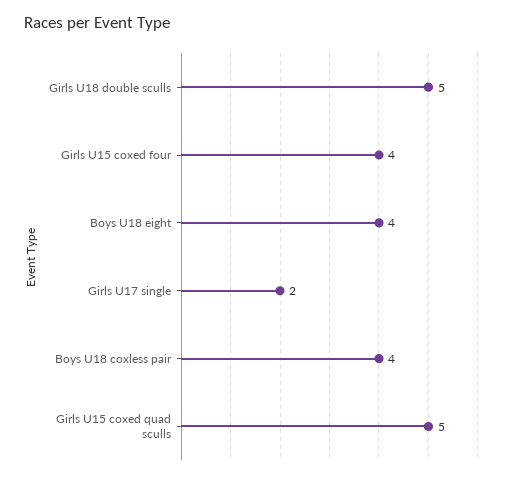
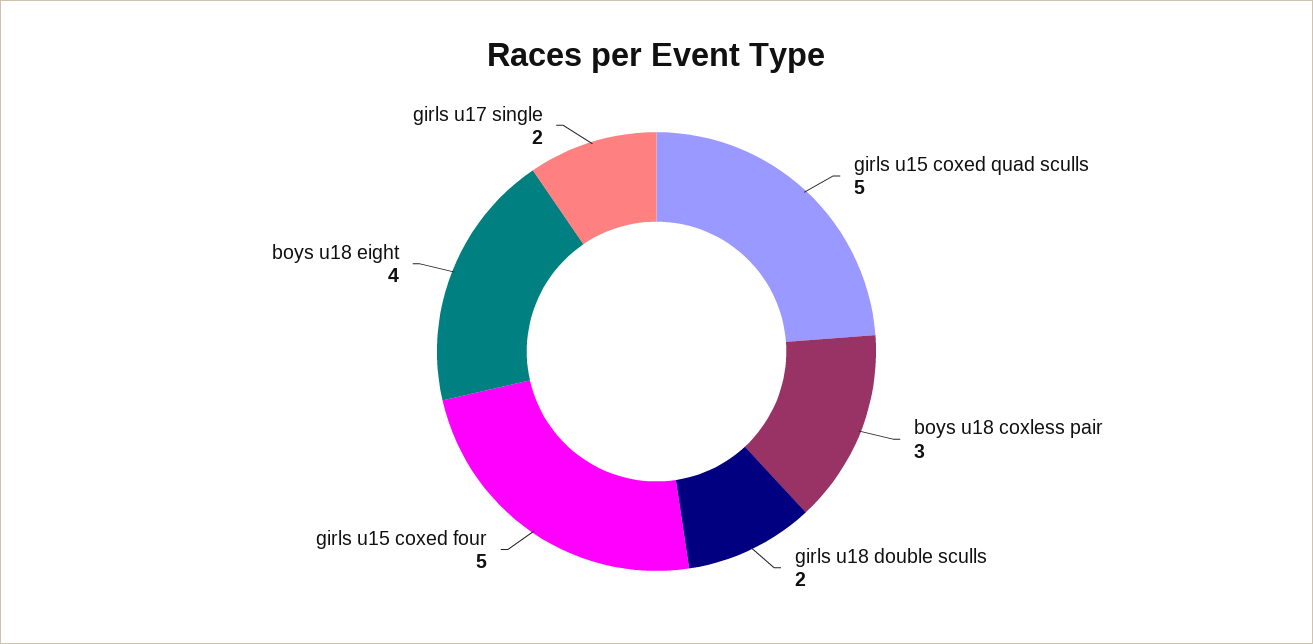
  {
-   "Girls U18 double sculls": 5,
+   "Girls U18 double sculls": 2,
-   "Girls U15 coxed four": 4,
+   "Girls U15 coxed four": 5,
    "Boys U18 eight": 4,
    "Girls U17 single": 2,
-   "Boys U18 coxless pair": 4,
+   "Boys U18 coxless pair": 3,
    "Girls U15 coxed quad sculls": 5
  }

